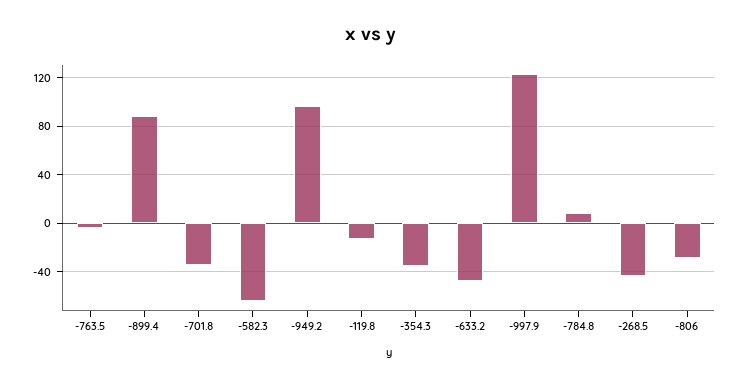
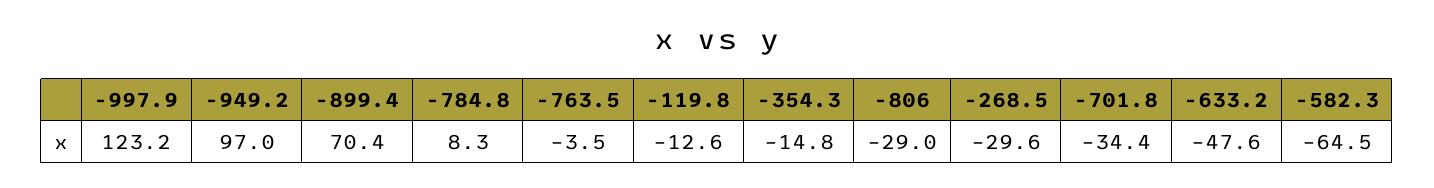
  {
    "-763.5": -3.5,
-   "-899.4": 90,
+   "-899.4": 70.4,
    "-701.8": -34.4,
    "-582.3": -64.5,
    "-949.2": 97,
    "-119.8": -12.6,
-   "-354.3": -35,
+   "-354.3": -14.8,
    "-633.2": -47.6,
    "-997.9": 123.2,
    "-784.8": 8.3,
-   "-268.5": -45,
+   "-268.5": -29.6,
    "-806": -29
  }

